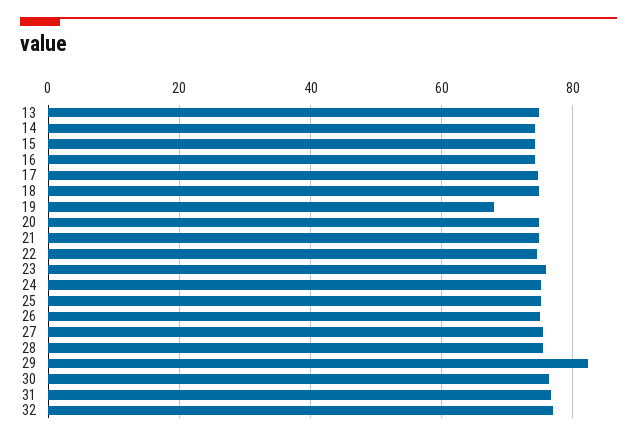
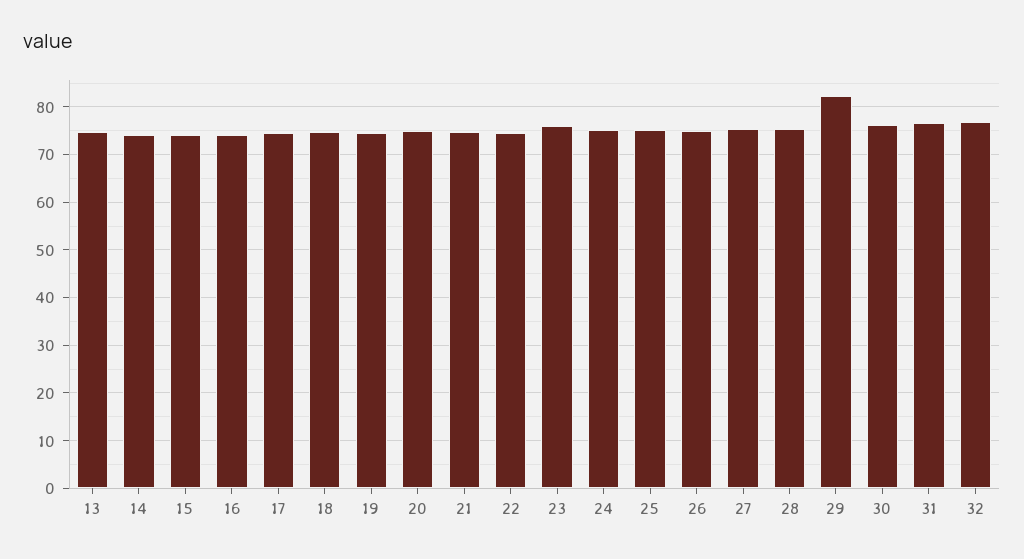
  {
    "13": 74,
    "14": 74,
    "15": 74,
    "16": 74,
    "17": 74,
    "18": 74,
-   "19": 68,
+   "19": 74,
    "20": 74,
    "21": 74,
    "22": 74,
    "23": 76,
    "24": 76,
    "25": 76,
    "26": 76,
    "27": 76,
    "28": 76,
    "29": 82,
    "30": 76,
    "31": 76,
    "32": 76
  }

